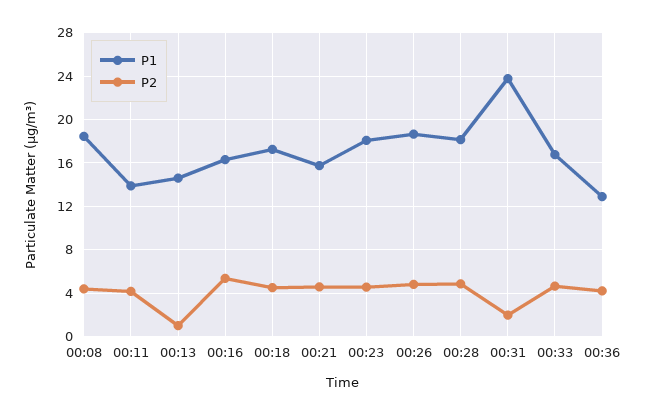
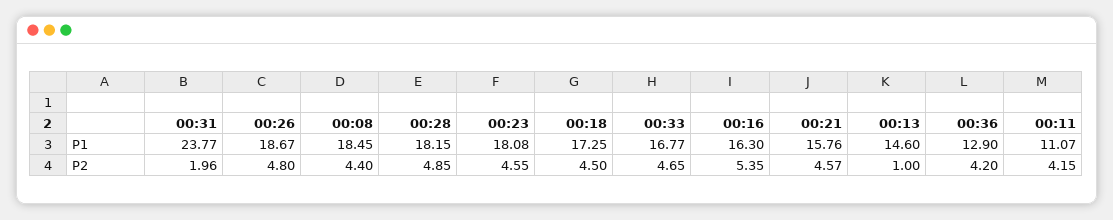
  {
    "P1": {
      "00:08": 18.45,
-     "00:11": 14,
+     "00:11": 11.07,
      "00:13": 14.6,
      "00:16": 16.3,
      "00:18": 17.25,
      "00:21": 15.76,
      "00:23": 18.08,
      "00:26": 18.67,
      "00:28": 18.15,
      "00:31": 23.77,
      "00:33": 16.77,
      "00:36": 12.9
    },
    "P2": {
      "00:08": 4.4,
      "00:11": 4.15,
      "00:13": 1,
      "00:16": 5.35,
      "00:18": 4.5,
      "00:21": 4.57,
      "00:23": 4.55,
      "00:26": 4.8,
      "00:28": 4.85,
      "00:31": 1.96,
      "00:33": 4.65,
      "00:36": 4.2
    }
  }

